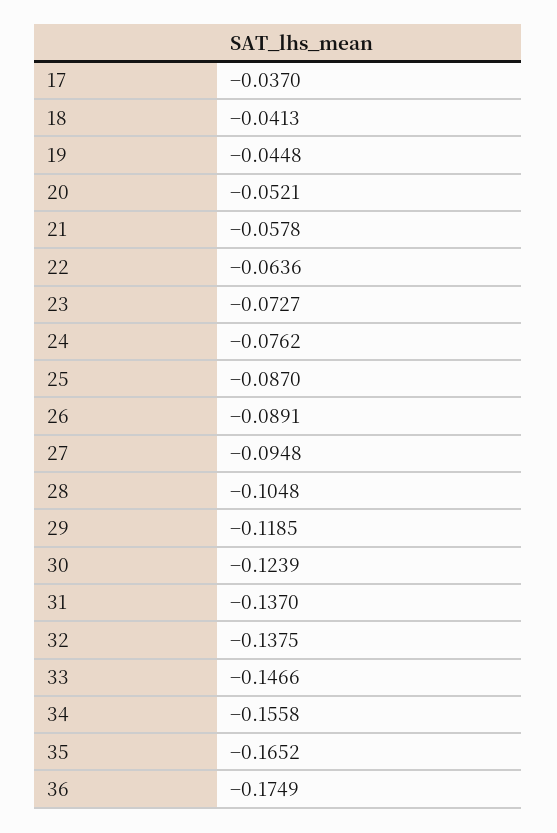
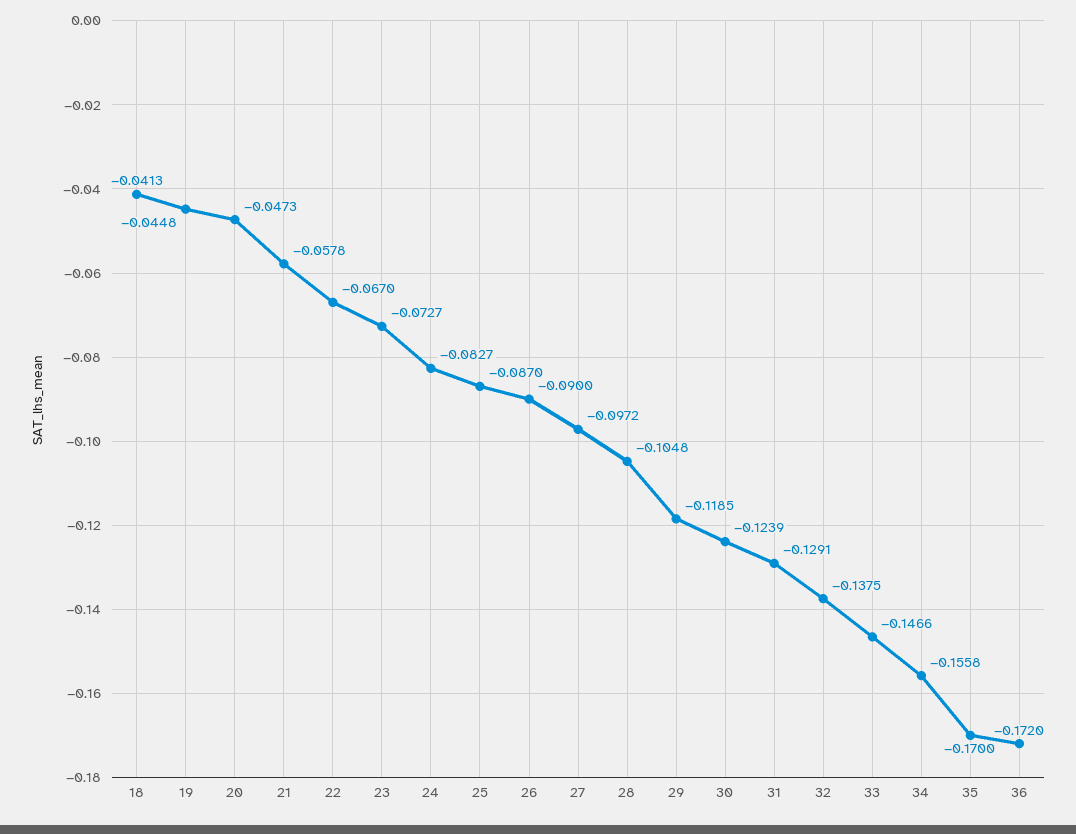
  {
-   "17": -0.037,
    "18": -0.0413,
    "19": -0.0448,
-   "20": -0.0521,
+   "20": -0.0473,
    "21": -0.0578,
-   "22": -0.0636,
+   "22": -0.067,
    "23": -0.0727,
-   "24": -0.0762,
+   "24": -0.0827,
    "25": -0.087,
-   "26": -0.0891,
+   "26": -0.09,
-   "27": -0.0948,
+   "27": -0.0972,
    "28": -0.1048,
    "29": -0.1185,
    "30": -0.1239,
-   "31": -0.137,
+   "31": -0.1291,
    "32": -0.1375,
    "33": -0.1466,
    "34": -0.1558,
-   "35": -0.1652,
+   "35": -0.17,
-   "36": -0.1749
+   "36": -0.172
  }

